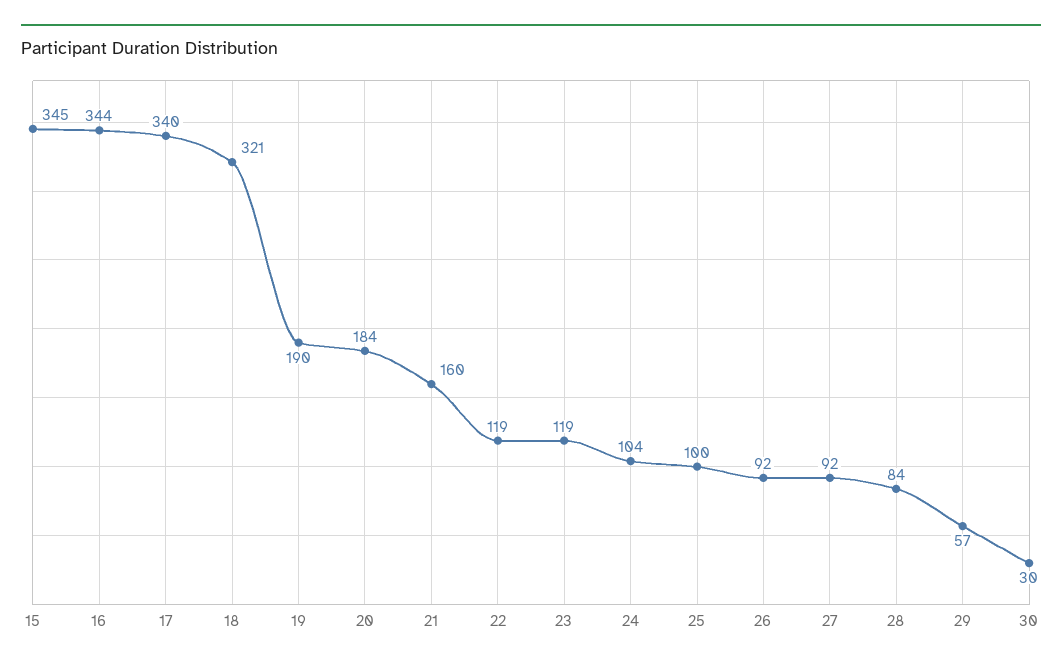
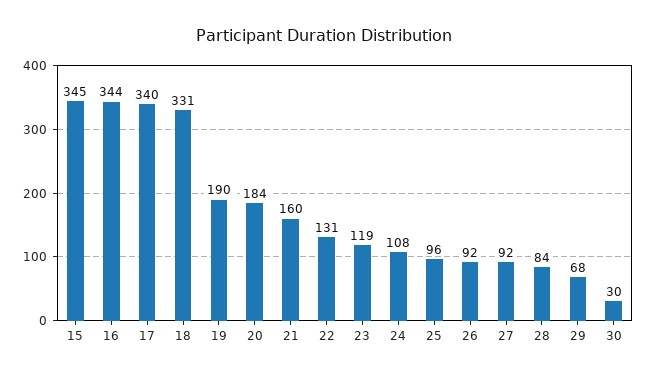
  {
    "15": 345,
    "16": 344,
    "17": 340,
-   "18": 321,
+   "18": 331,
    "19": 190,
    "20": 184,
    "21": 160,
-   "22": 119,
+   "22": 131,
    "23": 119,
-   "24": 104,
+   "24": 108,
-   "25": 100,
+   "25": 96,
    "26": 92,
    "27": 92,
    "28": 84,
-   "29": 57,
+   "29": 68,
    "30": 30
  }

